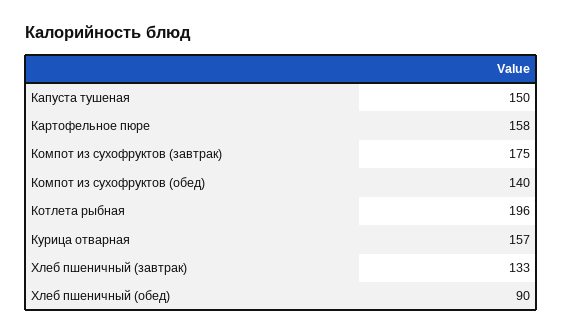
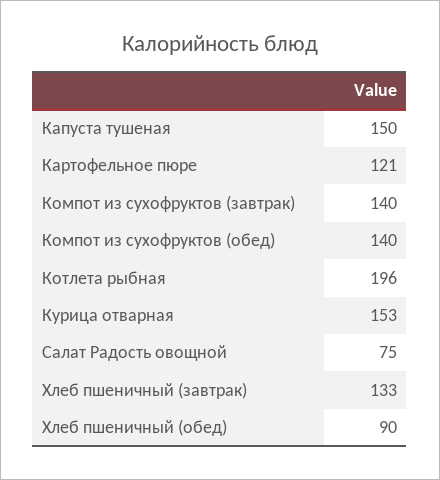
  {
    "Капуста тушеная": 150,
-   "Картофельное пюре": 158,
+   "Картофельное пюре": 121,
-   "Компот из сухофруктов (завтрак)": 175,
+   "Компот из сухофруктов (завтрак)": 140,
    "Компот из сухофруктов (обед)": 140,
    "Котлета рыбная": 196,
-   "Курица отварная": 157,
+   "Курица отварная": 153,
    "Хлеб пшеничный (завтрак)": 133,
-   "Хлеб пшеничный (обед)": 90
+   "Хлеб пшеничный (обед)": 90,
+   "Салат Радость овощной": 75
  }

